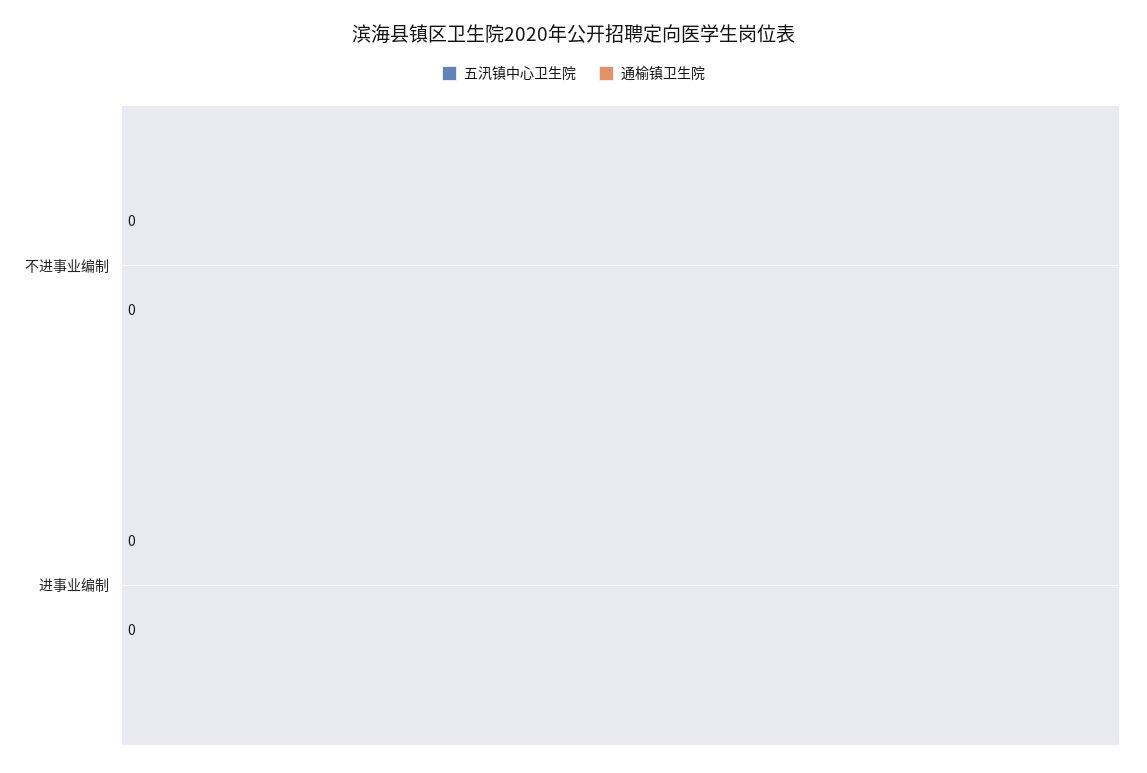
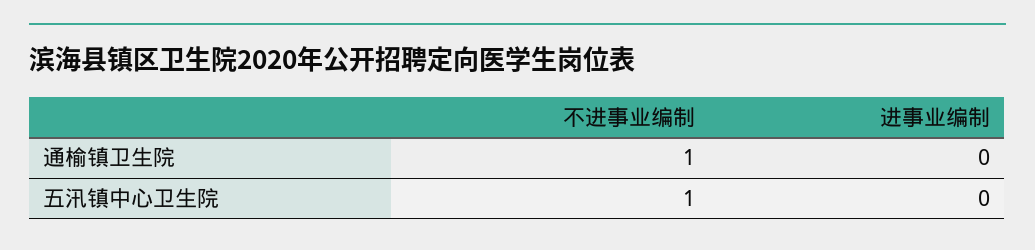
  {
    "五汛镇中心卫生院": {
-     "不进事业编制": 0,
+     "不进事业编制": 1,
      "进事业编制": 0
    },
    "通榆镇卫生院": {
-     "不进事业编制": 0,
+     "不进事业编制": 1,
      "进事业编制": 0
    }
  }

